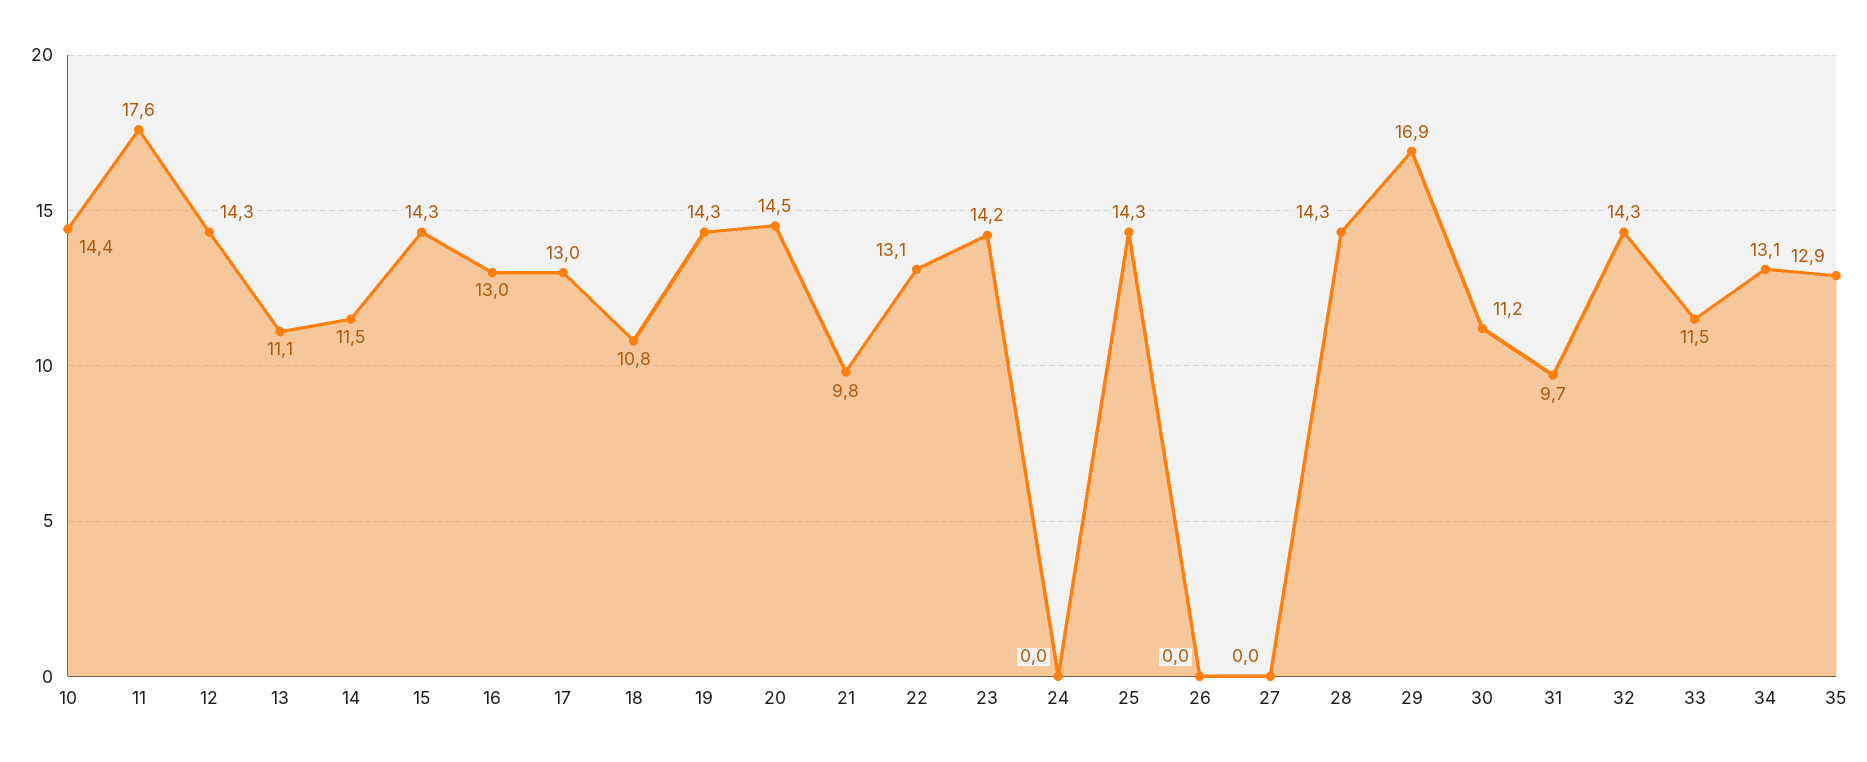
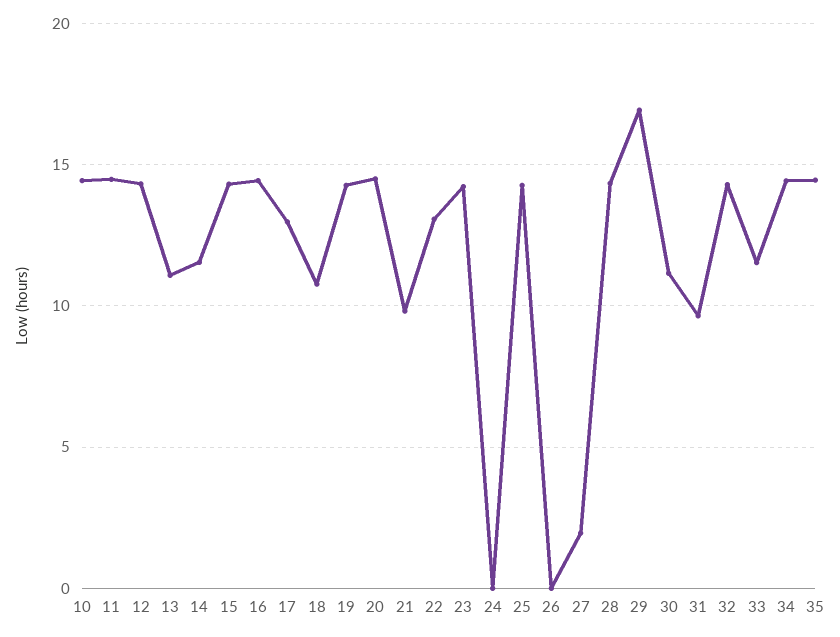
  {
    "10": 14.4,
-   "11": 17.6,
+   "11": 14.5,
    "12": 14.3,
    "13": 11.1,
    "14": 11.5,
    "15": 14.3,
-   "16": 13,
+   "16": 14.5,
    "17": 13,
    "18": 10.8,
    "19": 14.3,
    "20": 14.5,
    "21": 9.8,
    "22": 13.1,
    "23": 14.2,
    "24": 0,
    "25": 14.3,
    "26": 0,
-   "27": 0,
+   "27": 2,
    "28": 14.3,
    "29": 16.9,
    "30": 11.2,
    "31": 9.7,
    "32": 14.3,
    "33": 11.5,
-   "34": 13.1,
+   "34": 14.5,
-   "35": 12.9
+   "35": 14.5
  }

